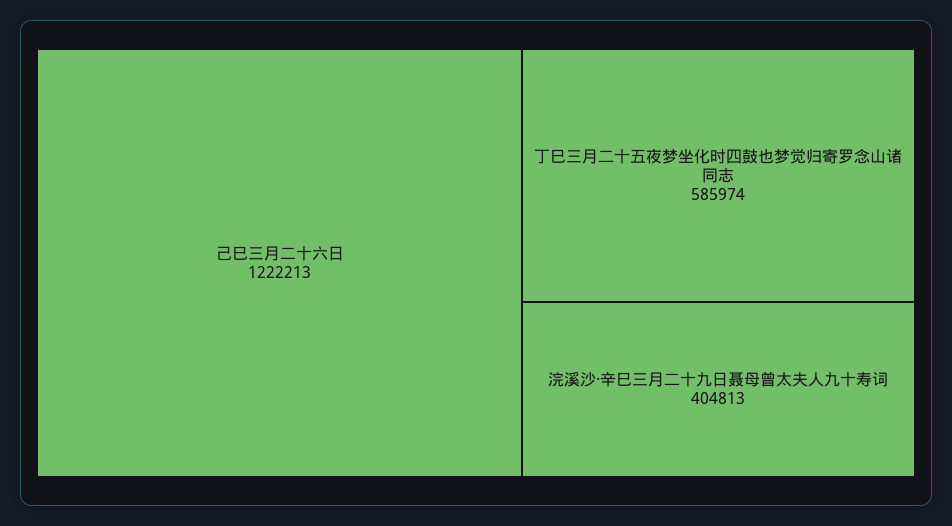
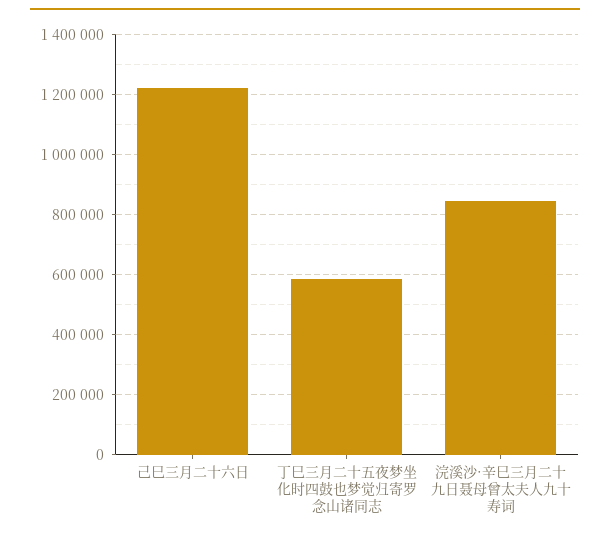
  {
    "己巳三月二十六日": 1222213,
    "丁巳三月二十五夜梦坐化时四鼓也梦觉归寄罗念山诸同志": 585974,
-   "浣溪沙·辛巳三月二十九日聂母曾太夫人九十寿词": 404813
+   "浣溪沙·辛巳三月二十九日聂母曾太夫人九十寿词": 840000
  }

